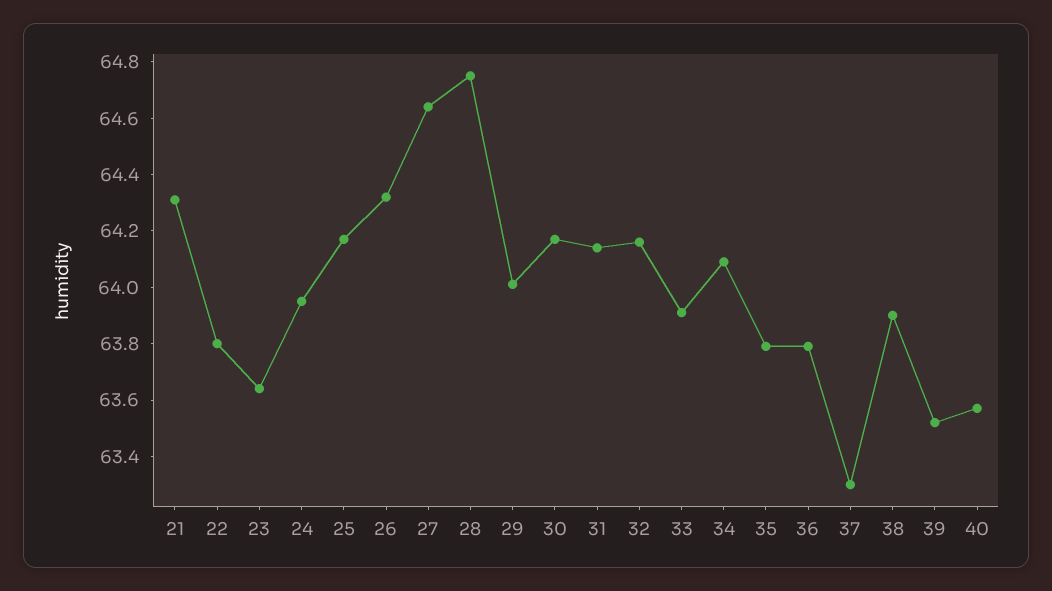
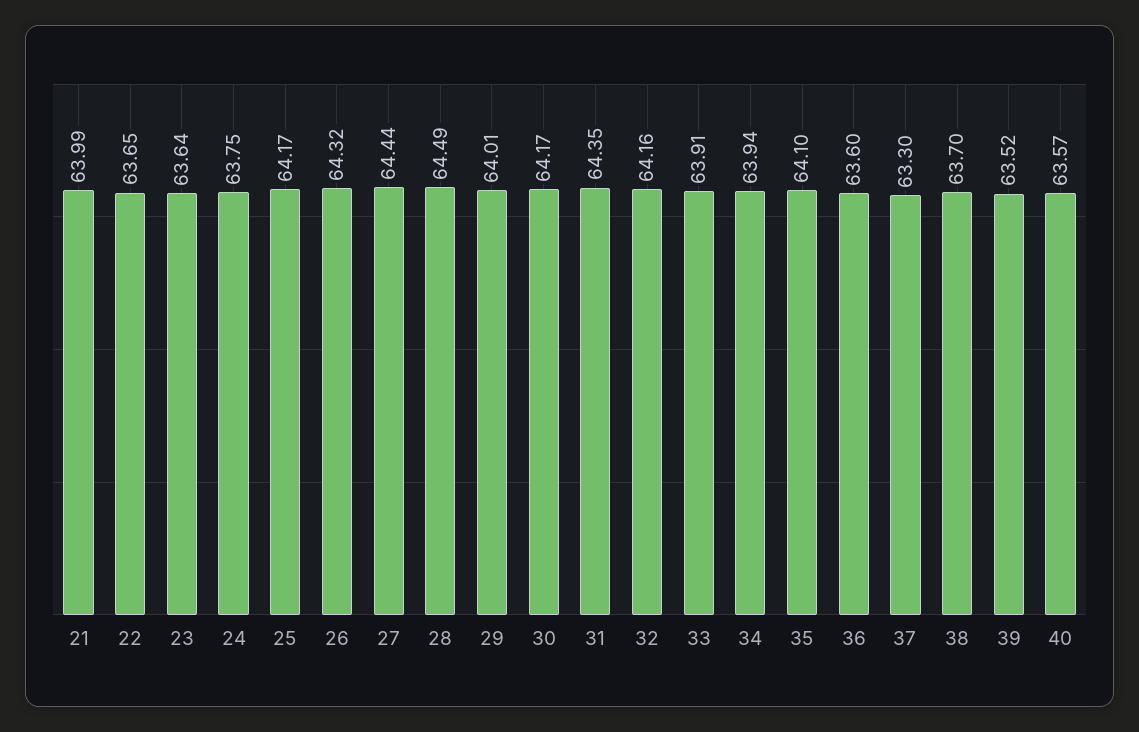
  {
-   "21": 64.3,
+   "21": 63.99,
-   "22": 63.8,
+   "22": 63.65,
    "23": 63.64,
-   "24": 63.95,
+   "24": 63.75,
    "25": 64.17,
    "26": 64.32,
-   "27": 64.65,
+   "27": 64.44,
-   "28": 64.75,
+   "28": 64.49,
    "29": 64.01,
    "30": 64.17,
-   "31": 64.15,
+   "31": 64.35,
    "32": 64.16,
    "33": 63.91,
-   "34": 64.1,
+   "34": 63.94,
-   "35": 63.8,
+   "35": 64.1,
-   "36": 63.8,
+   "36": 63.6,
    "37": 63.3,
-   "38": 63.9,
+   "38": 63.7,
    "39": 63.52,
    "40": 63.57
  }

